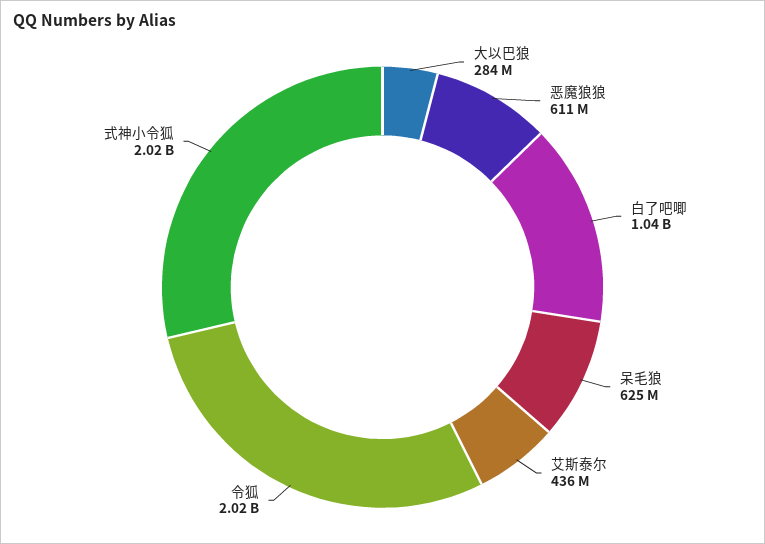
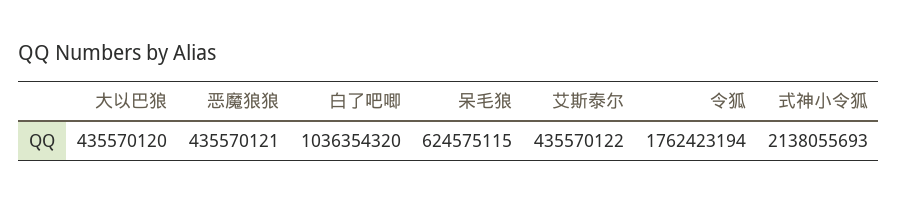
  {
-   "大以巴狼": 284000000,
+   "大以巴狼": 435570120,
-   "恶魔狼狼": 611000000,
+   "恶魔狼狼": 435570121,
    "白了吧唧": 1036354320,
    "呆毛狼": 624575115,
    "艾斯泰尔": 435570122,
-   "令狐": 2020000000,
+   "令狐": 1762423194,
-   "式神小令狐": 2020000000
+   "式神小令狐": 2138055693
  }

